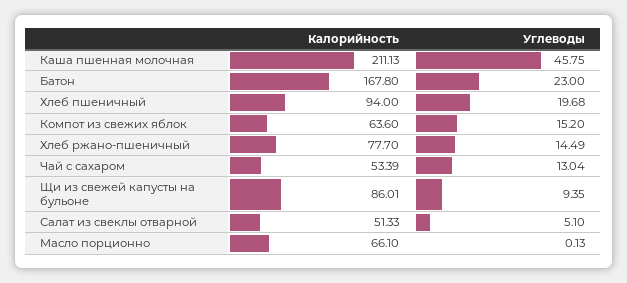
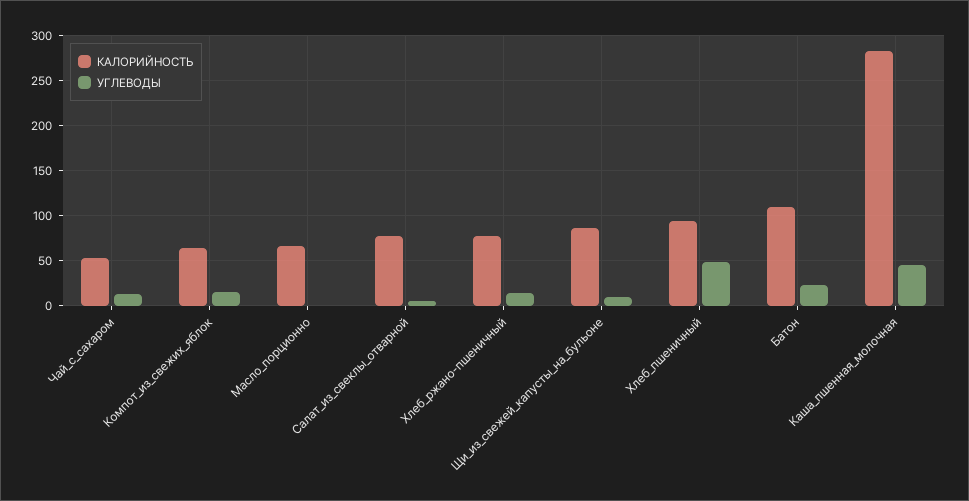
  {
    "Калорийность": {
-     "Каша пшенная молочная": 211.13,
+     "Каша пшенная молочная": 280,
-     "Батон": 167.8,
+     "Батон": 110,
      "Хлеб пшеничный": 94,
      "Компот из свежих яблок": 63.6,
      "Хлеб ржано-пшеничный": 77.7,
      "Чай с сахаром": 53.39,
      "Щи из свежей капусты на бульоне": 86.01,
-     "Салат из свеклы отварной": 51.33,
+     "Салат из свеклы отварной": 80,
      "Масло порционно": 66.1
    },
    "Углеводы": {
      "Каша пшенная молочная": 45.75,
      "Батон": 23,
-     "Хлеб пшеничный": 19.68,
+     "Хлеб пшеничный": 50,
      "Компот из свежих яблок": 15.2,
      "Хлеб ржано-пшеничный": 14.49,
      "Чай с сахаром": 13.04,
      "Щи из свежей капусты на бульоне": 9.35,
      "Салат из свеклы отварной": 5.1,
      "Масло порционно": 0.13
    }
  }

